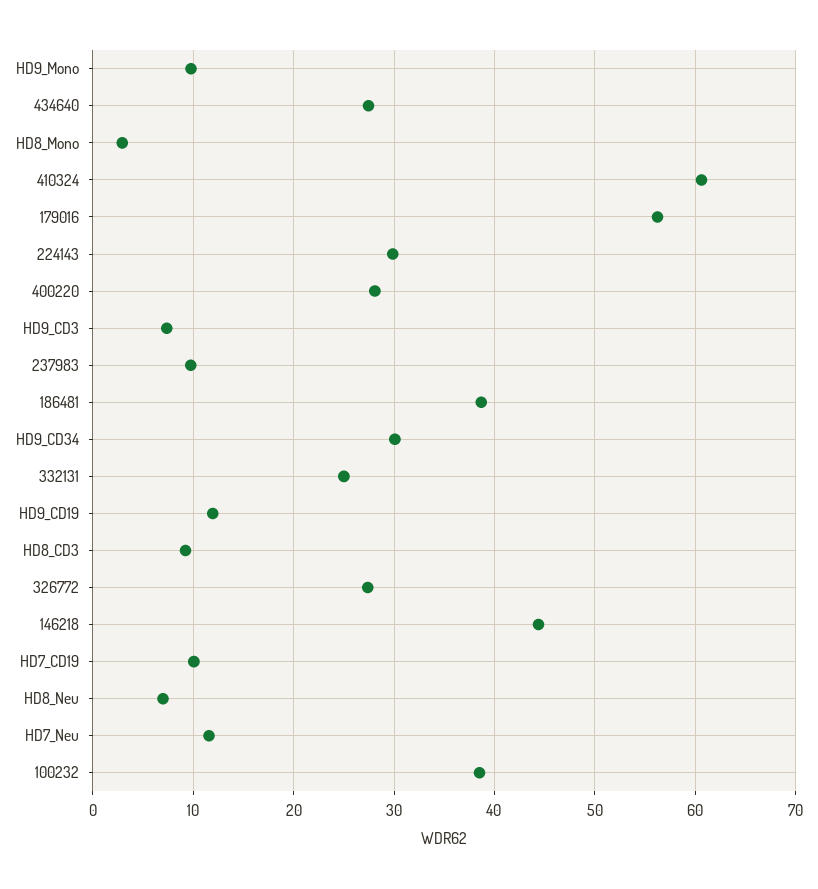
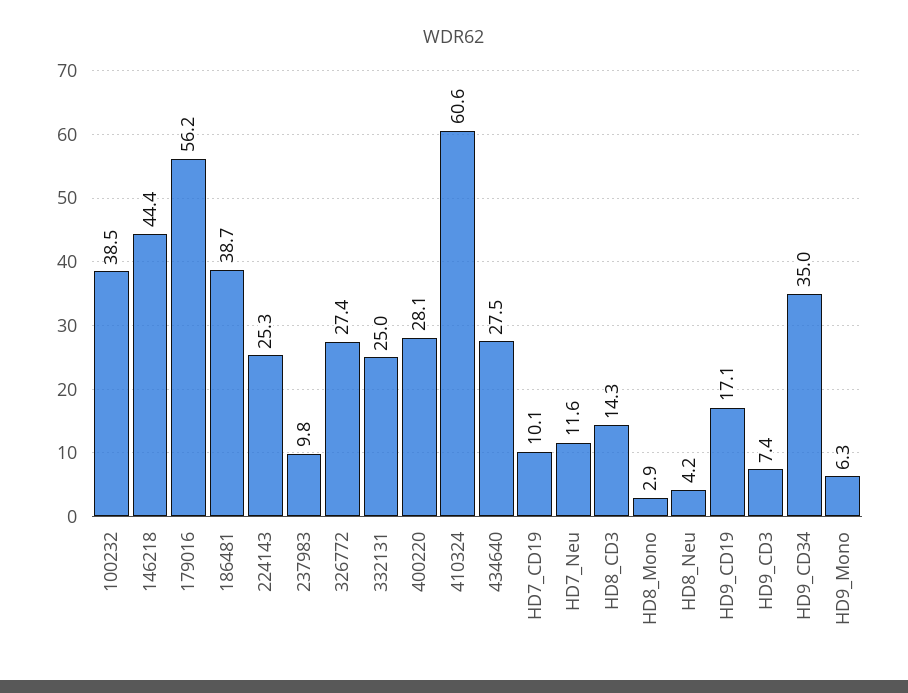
  {
-   "HD9_Mono": 10,
+   "HD9_Mono": 6.3,
    "434640": 27.5,
    "HD8_Mono": 2.9,
    "410324": 60.6,
    "179016": 56.2,
-   "224143": 30,
+   "224143": 25.3,
    "400220": 28.1,
    "HD9_CD3": 7.4,
    "237983": 9.8,
    "186481": 38.7,
-   "HD9_CD34": 30,
+   "HD9_CD34": 35,
    "332131": 25,
-   "HD9_CD19": 12,
+   "HD9_CD19": 17.1,
-   "HD8_CD3": 9,
+   "HD8_CD3": 14.3,
    "326772": 27.4,
    "146218": 44.4,
    "HD7_CD19": 10.1,
-   "HD8_Neu": 7,
+   "HD8_Neu": 4.2,
    "HD7_Neu": 11.6,
    "100232": 38.5
  }

